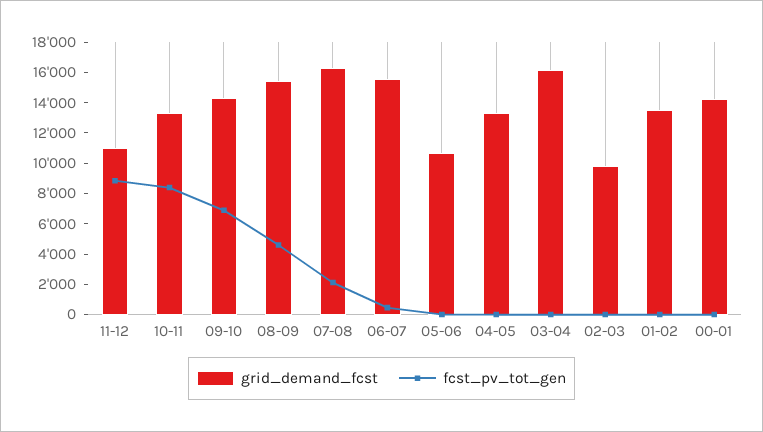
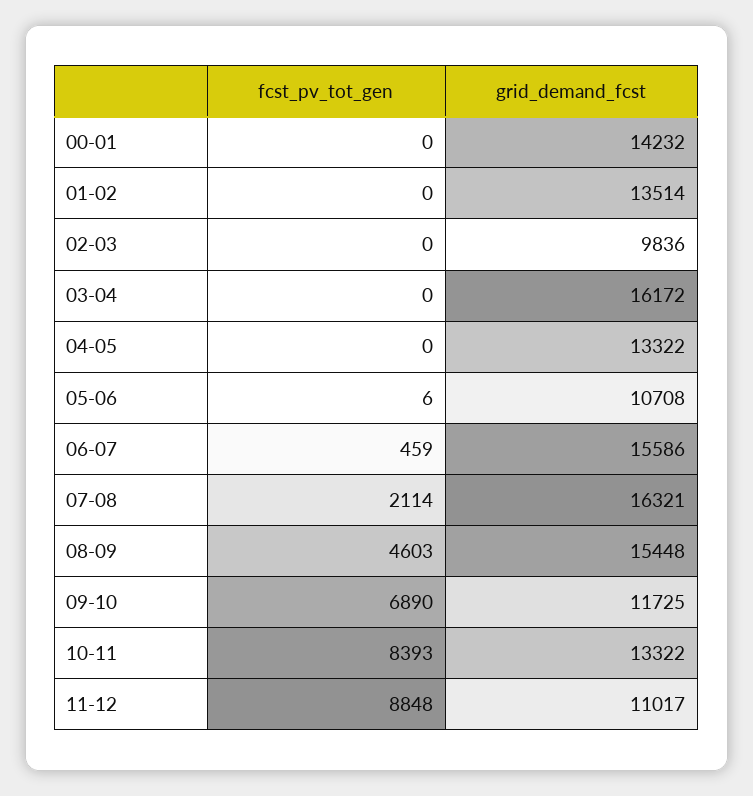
  {
    "grid_demand_fcst": {
      "11-12": 11017,
      "10-11": 13322,
-     "09-10": 14000,
+     "09-10": 11725,
      "08-09": 15448,
      "07-08": 16321,
      "06-07": 15586,
      "05-06": 10708,
      "04-05": 13322,
      "03-04": 16172,
      "02-03": 9836,
      "01-02": 13514,
      "00-01": 14232
    },
    "fcst_pv_tot_gen": {
      "11-12": 8848,
      "10-11": 8393,
      "09-10": 6890,
      "08-09": 4603,
      "07-08": 2114,
      "06-07": 459,
      "05-06": 6,
      "04-05": 0,
      "03-04": 0,
      "02-03": 0,
      "01-02": 0,
      "00-01": 0
    }
  }

